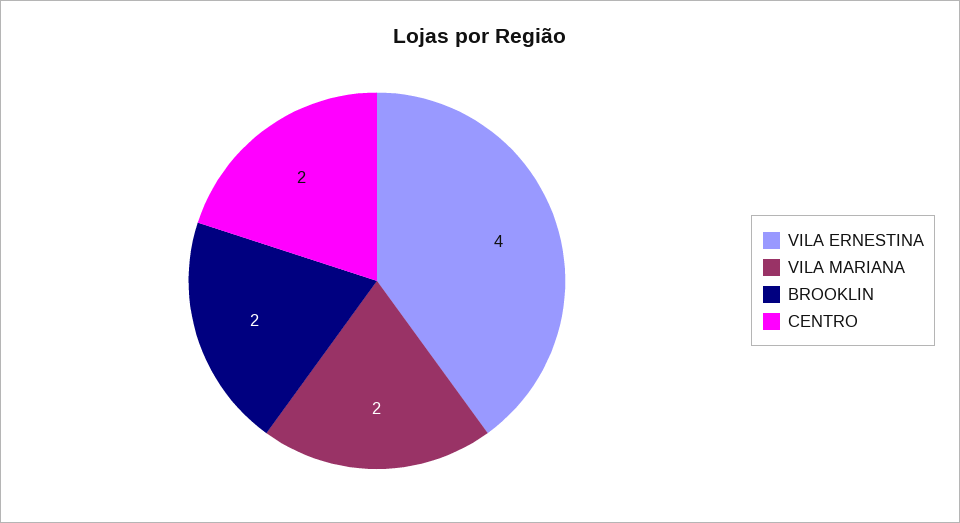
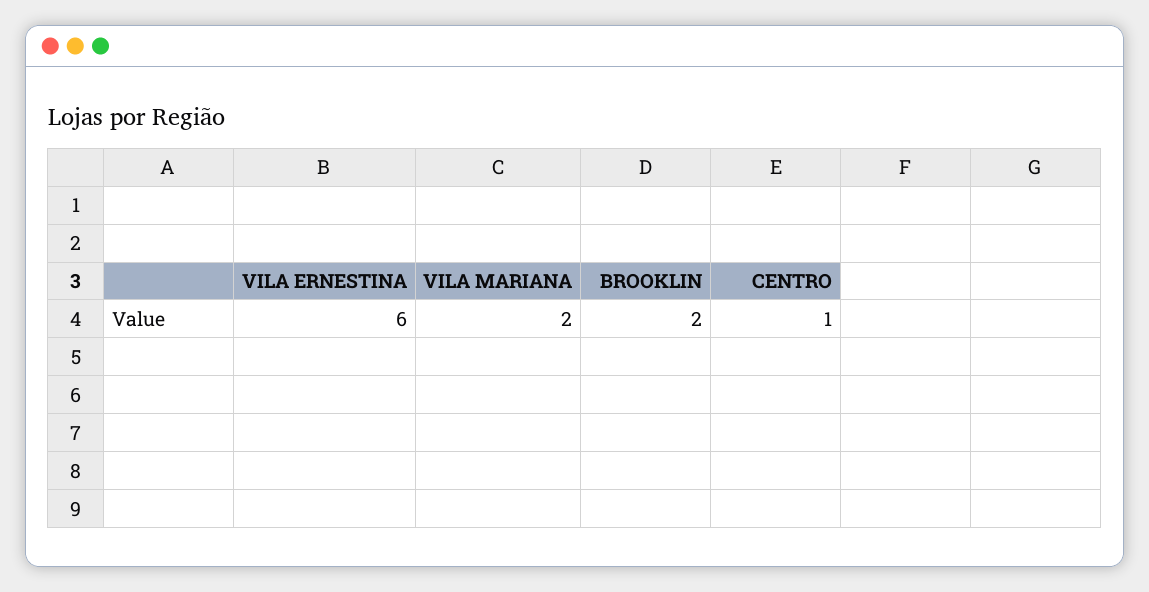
  {
-   "VILA ERNESTINA": 4,
+   "VILA ERNESTINA": 6,
    "VILA MARIANA": 2,
    "BROOKLIN": 2,
-   "CENTRO": 2
+   "CENTRO": 1
  }

